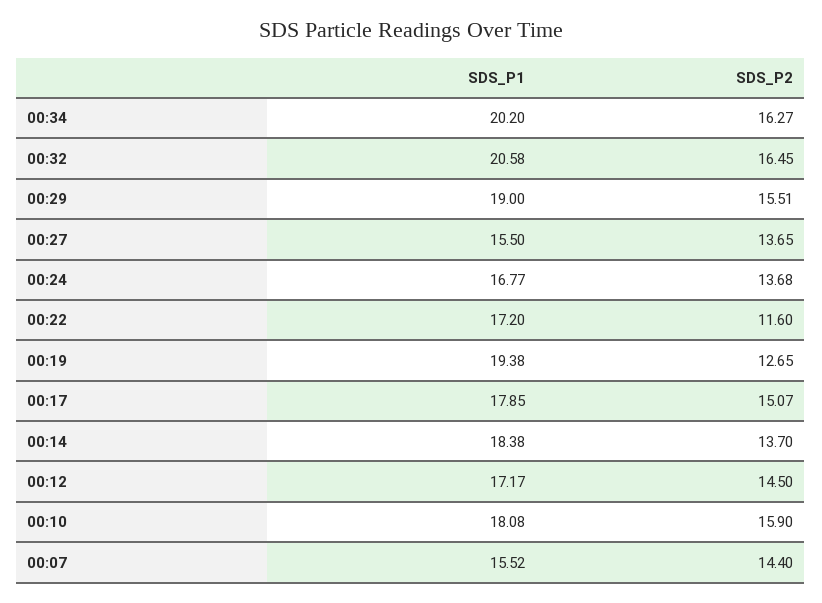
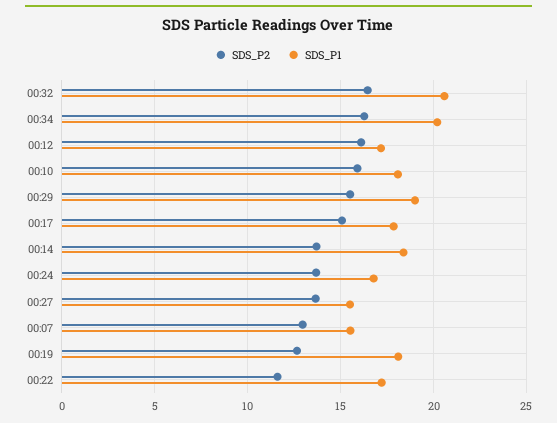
  {
    "SDS_P1": {
      "00:34": 20.2,
      "00:32": 20.58,
      "00:29": 19,
      "00:27": 15.5,
      "00:24": 16.77,
      "00:22": 17.2,
-     "00:19": 19.38,
+     "00:19": 18,
      "00:17": 17.85,
      "00:14": 18.38,
      "00:12": 17.17,
      "00:10": 18.08,
      "00:07": 15.52
    },
    "SDS_P2": {
      "00:34": 16.27,
      "00:32": 16.45,
      "00:29": 15.51,
      "00:27": 13.65,
      "00:24": 13.68,
      "00:22": 11.6,
      "00:19": 12.65,
      "00:17": 15.07,
      "00:14": 13.7,
-     "00:12": 14.5,
+     "00:12": 16,
      "00:10": 15.9,
-     "00:07": 14.4
+     "00:07": 13
    }
  }

